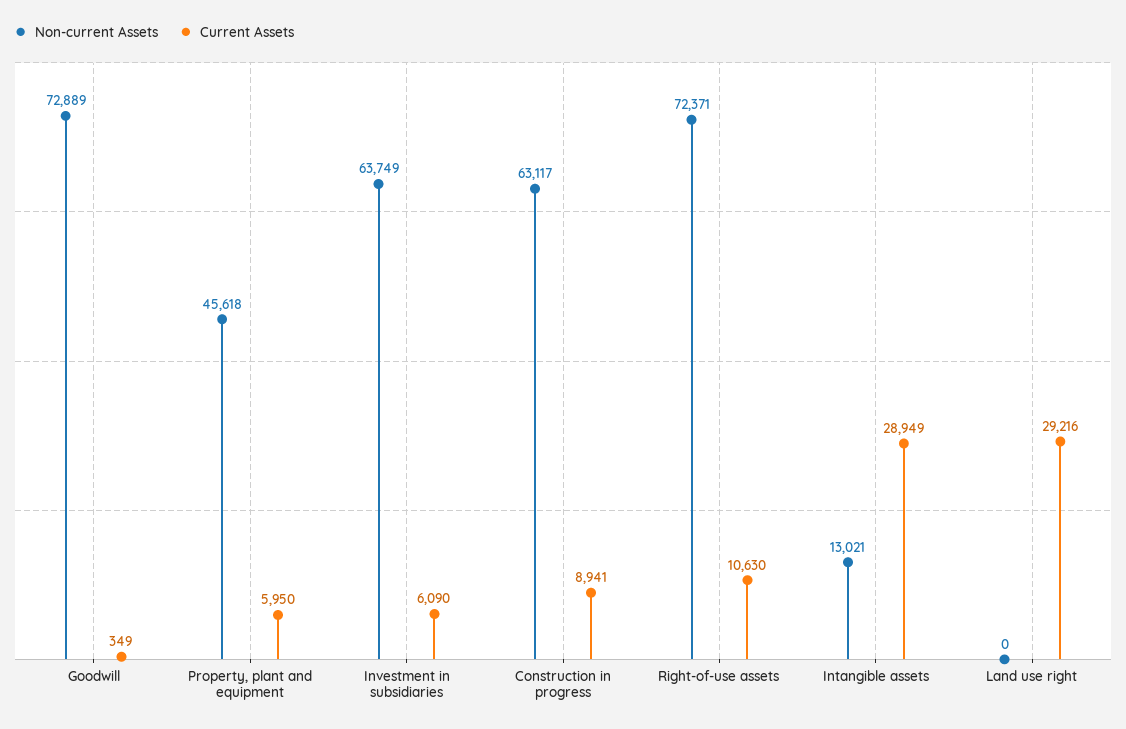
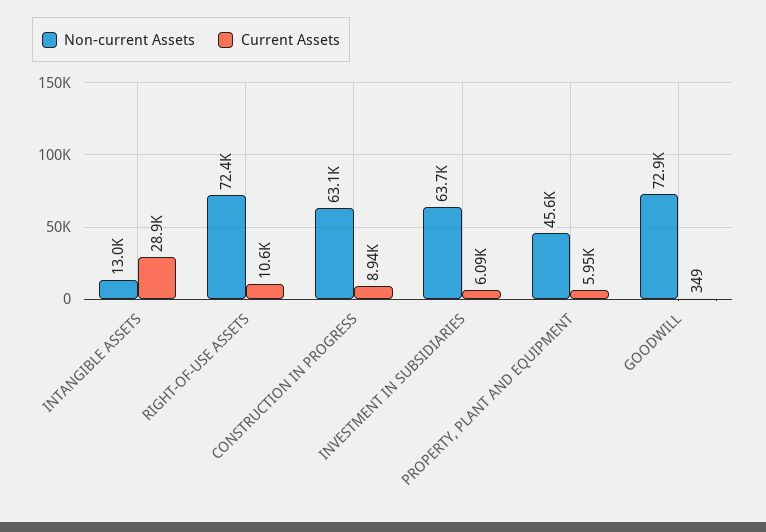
  {
    "Non-current Assets": {
      "Goodwill": 72889,
      "Property, plant and equipment": 45618,
      "Investment in subsidiaries": 63749,
      "Construction in progress": 63117,
      "Right-of-use assets": 72371,
-     "Intangible assets": 13021,
+     "Intangible assets": 13021
-     "Land use right": 0
    },
    "Current Assets": {
      "Goodwill": 349,
      "Property, plant and equipment": 5950,
      "Investment in subsidiaries": 6090,
      "Construction in progress": 8941,
      "Right-of-use assets": 10630,
-     "Intangible assets": 28949,
+     "Intangible assets": 28949
-     "Land use right": 29216
    }
  }

